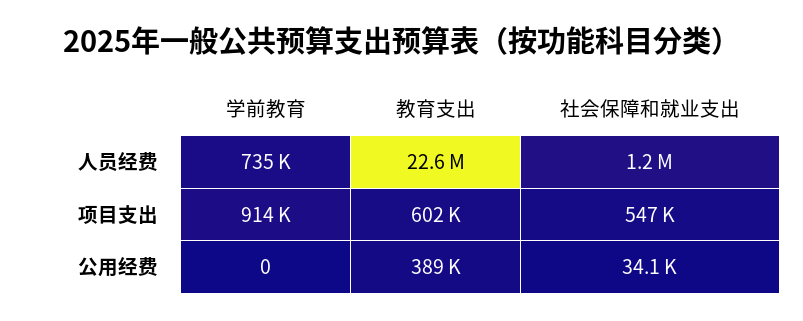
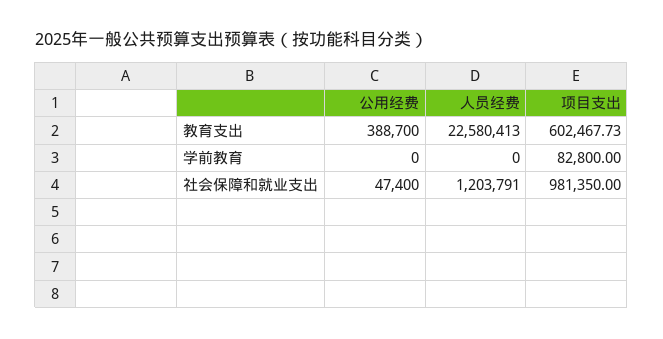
  {
    "学前教育": {
-     "人员经费": 735000,
+     "人员经费": 0,
-     "项目支出": 914000,
+     "项目支出": 82800,
      "公用经费": 0
    },
    "教育支出": {
      "人员经费": 22580413,
      "项目支出": 602467.73,
      "公用经费": 388700
    },
    "社会保障和就业支出": {
      "人员经费": 1203791,
-     "项目支出": 547000,
+     "项目支出": 981350,
-     "公用经费": 34100
+     "公用经费": 47400
    }
  }

